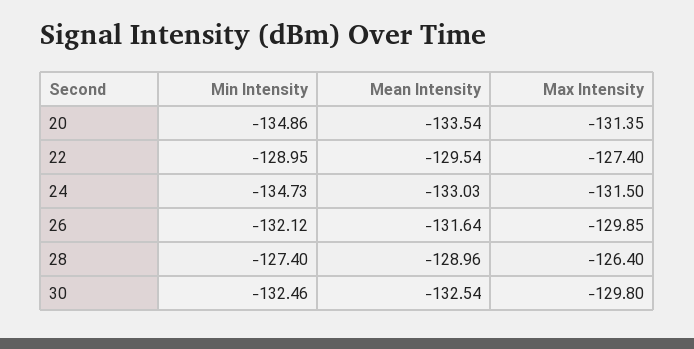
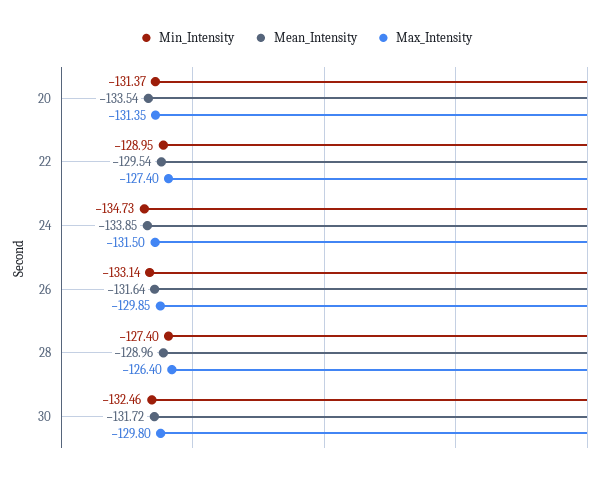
  {
    "Min Intensity": {
-     "20": -134.86,
+     "20": -131.37,
      "22": -128.95,
      "24": -134.73,
-     "26": -132.12,
+     "26": -133.14,
      "28": -127.4,
      "30": -132.46
    },
    "Mean Intensity": {
      "20": -133.54,
      "22": -129.54,
-     "24": -133.03,
+     "24": -133.85,
      "26": -131.64,
      "28": -128.96,
-     "30": -132.54
+     "30": -131.72
    },
    "Max Intensity": {
      "20": -131.35,
      "22": -127.4,
      "24": -131.5,
      "26": -129.85,
      "28": -126.4,
      "30": -129.8
    }
  }

